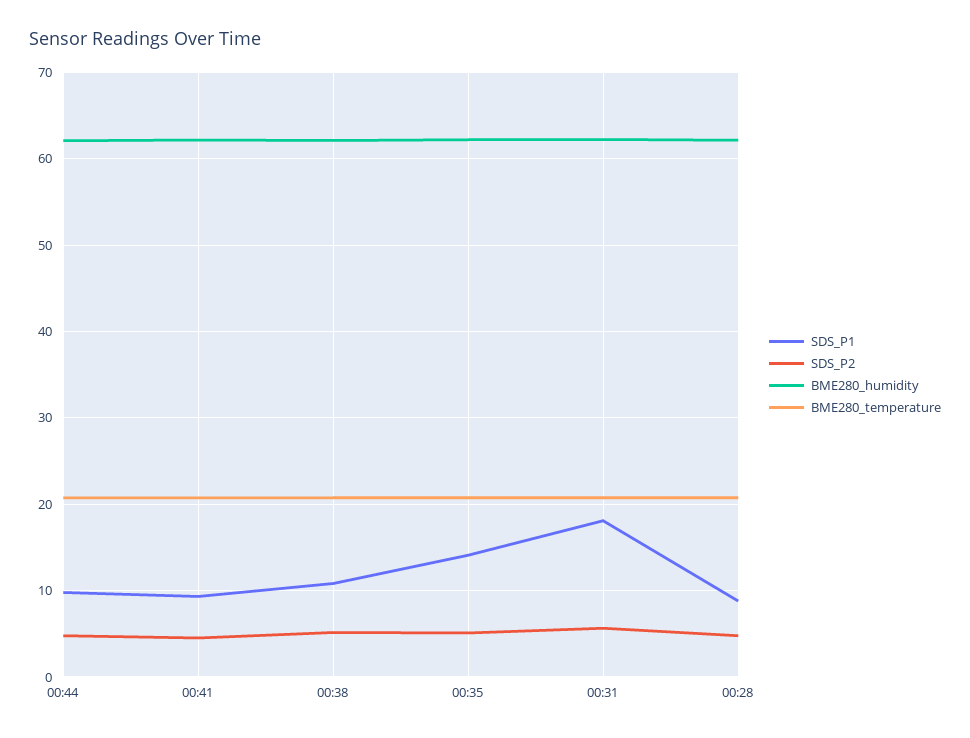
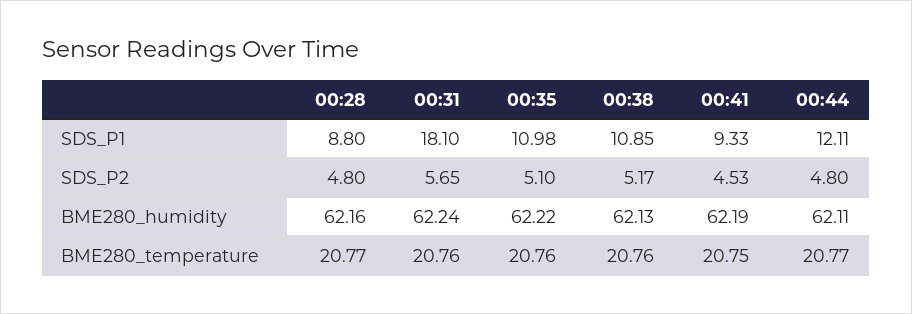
  {
    "SDS_P1": {
-     "00:44": 10,
+     "00:44": 12.11,
      "00:41": 9.33,
      "00:38": 10.85,
-     "00:35": 14,
+     "00:35": 10.98,
      "00:31": 18.1,
      "00:28": 8.8
    },
    "SDS_P2": {
      "00:44": 4.8,
      "00:41": 4.53,
      "00:38": 5.17,
      "00:35": 5.1,
      "00:31": 5.65,
      "00:28": 4.8
    },
    "BME280_humidity": {
      "00:44": 62.11,
      "00:41": 62.19,
      "00:38": 62.13,
      "00:35": 62.22,
      "00:31": 62.24,
      "00:28": 62.16
    },
    "BME280_temperature": {
      "00:44": 20.77,
      "00:41": 20.75,
      "00:38": 20.76,
      "00:35": 20.76,
      "00:31": 20.76,
      "00:28": 20.77
    }
  }

